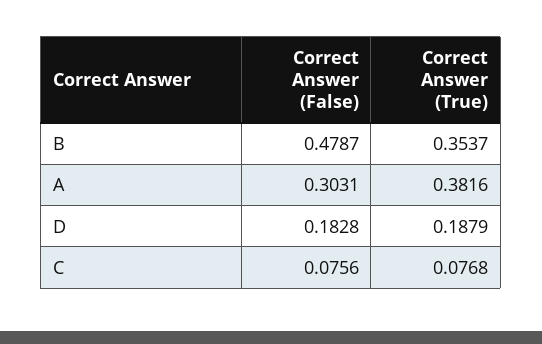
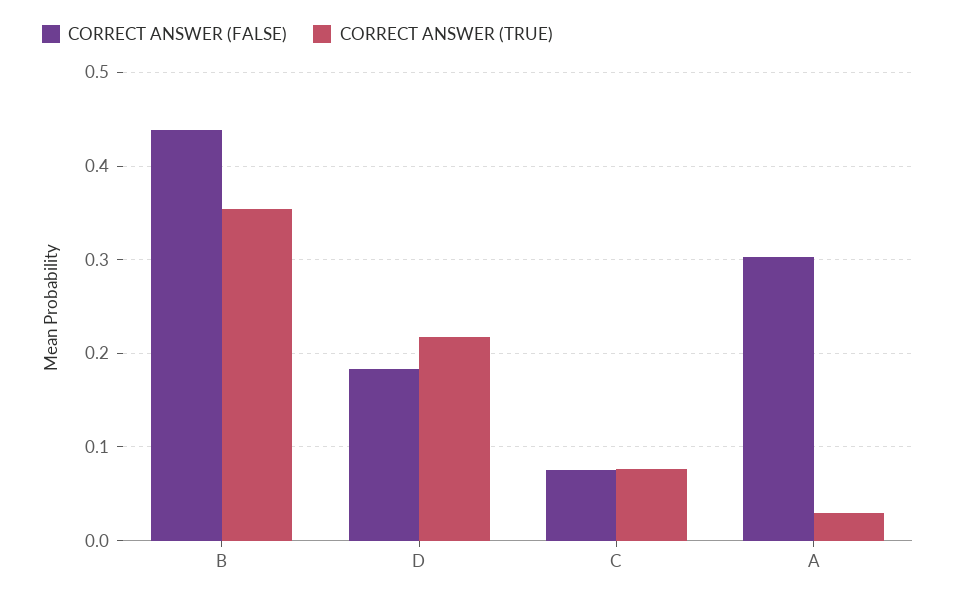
  {
    "Correct Answer (False)": {
-     "B": 0.4787,
+     "B": 0.44,
      "A": 0.3031,
      "D": 0.1828,
      "C": 0.0756
    },
    "Correct Answer (True)": {
      "B": 0.3537,
-     "A": 0.3816,
+     "A": 0.03,
-     "D": 0.1879,
+     "D": 0.22,
      "C": 0.0768
    }
  }

